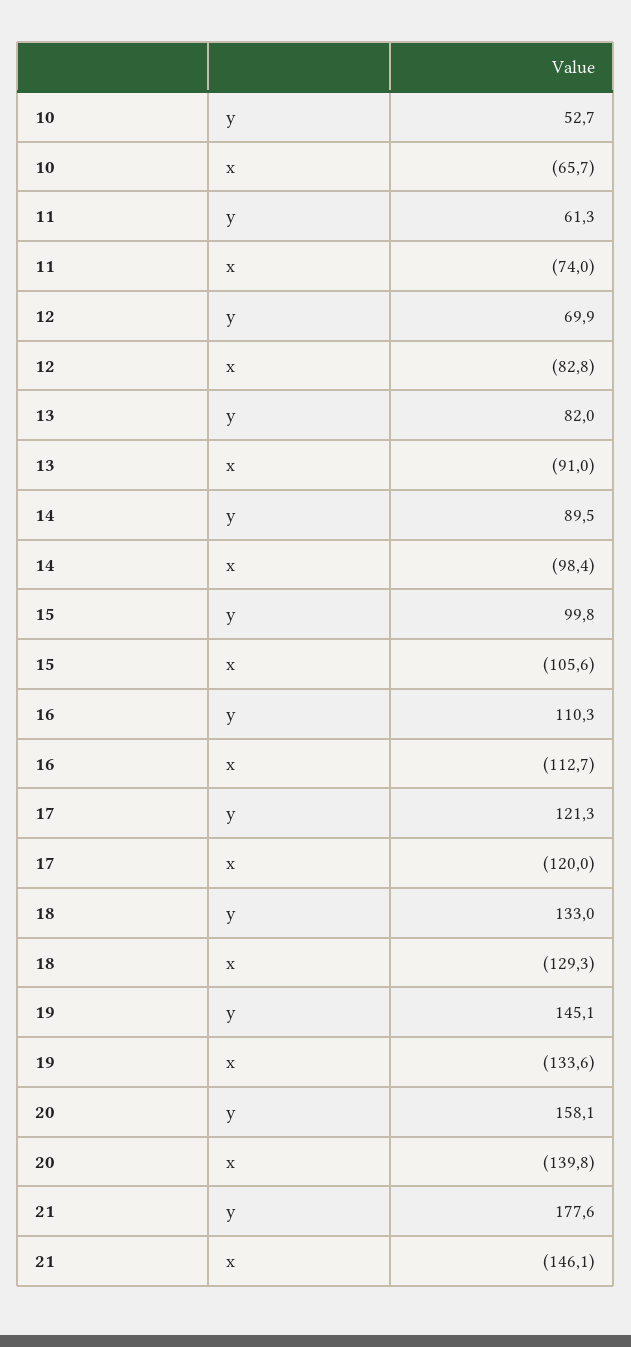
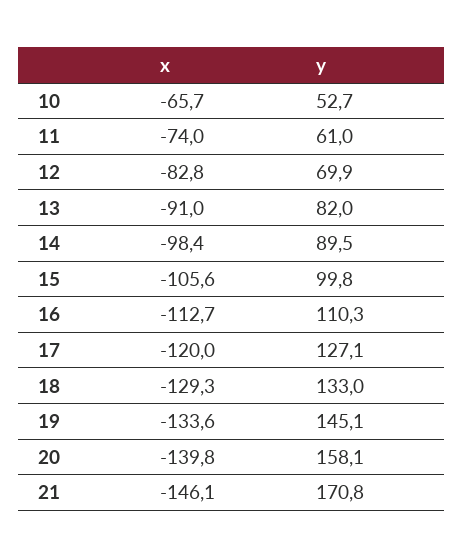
  {
    "10": {
      "y": 52.7,
      "x": -65.7
    },
    "11": {
-     "y": 61.3,
+     "y": 61,
      "x": -74
    },
    "12": {
      "y": 69.9,
      "x": -82.8
    },
    "13": {
      "y": 82,
      "x": -91
    },
    "14": {
      "y": 89.5,
      "x": -98.4
    },
    "15": {
      "y": 99.8,
      "x": -105.6
    },
    "16": {
      "y": 110.3,
      "x": -112.7
    },
    "17": {
-     "y": 121.3,
+     "y": 127.1,
      "x": -120
    },
    "18": {
      "y": 133,
      "x": -129.3
    },
    "19": {
      "y": 145.1,
      "x": -133.6
    },
    "20": {
      "y": 158.1,
      "x": -139.8
    },
    "21": {
-     "y": 177.6,
+     "y": 170.8,
      "x": -146.1
    }
  }

